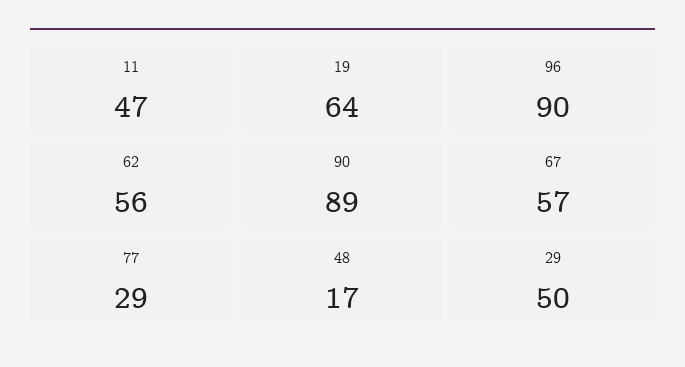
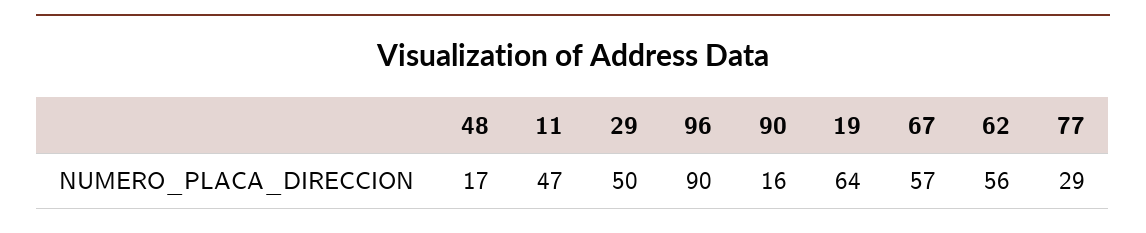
  {
    "11": 47,
    "19": 64,
    "96": 90,
    "62": 56,
-   "90": 89,
+   "90": 16,
    "67": 57,
    "77": 29,
    "48": 17,
    "29": 50
  }

